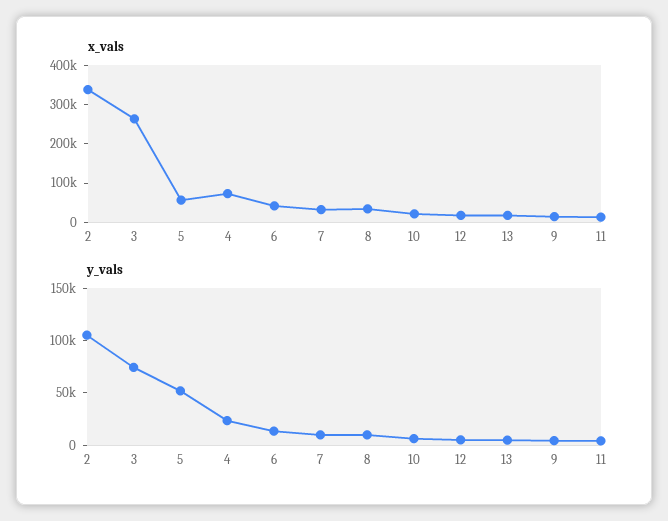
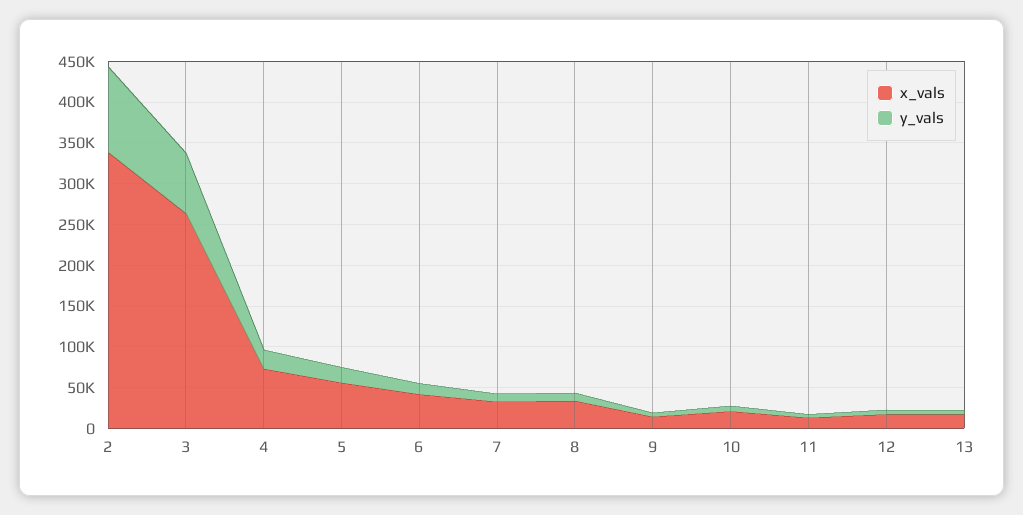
  {
    "x_vals": {
      "2": 340000,
      "3": 260000,
      "5": 60000,
      "4": 70000,
      "6": 40000,
      "7": 30000,
      "8": 30000,
      "10": 20000,
      "12": 20000,
      "13": 20000,
      "9": 10000,
      "11": 10000
    },
    "y_vals": {
      "2": 110000,
      "3": 70000,
-     "5": 50000,
+     "5": 20000,
      "4": 20000,
      "6": 10000,
      "7": 10000,
      "8": 10000,
      "10": 10000,
      "12": 10000,
      "13": 0,
      "9": 0,
      "11": 0
    }
  }

